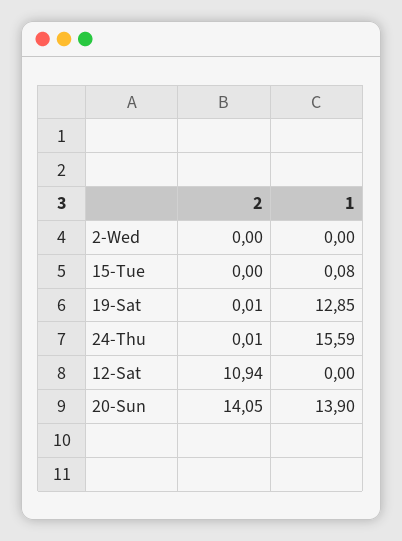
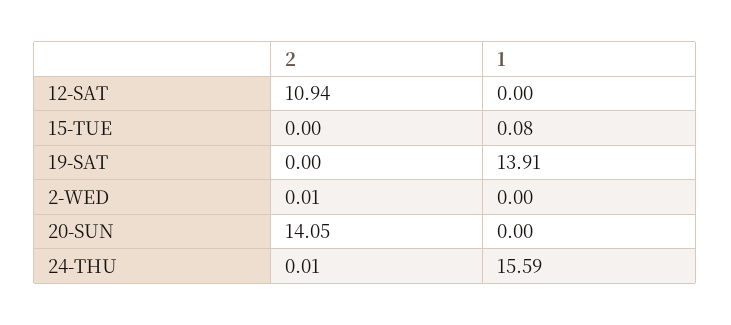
  {
    "2": {
-     "2-Wed": 0,
+     "2-Wed": 0.01,
      "15-Tue": 0,
-     "19-Sat": 0.01,
+     "19-Sat": 0,
      "24-Thu": 0.01,
      "12-Sat": 10.94,
      "20-Sun": 14.05
    },
    "1": {
      "2-Wed": 0,
      "15-Tue": 0.08,
-     "19-Sat": 12.85,
+     "19-Sat": 13.91,
      "24-Thu": 15.59,
      "12-Sat": 0,
-     "20-Sun": 13.9
+     "20-Sun": 0
    }
  }

